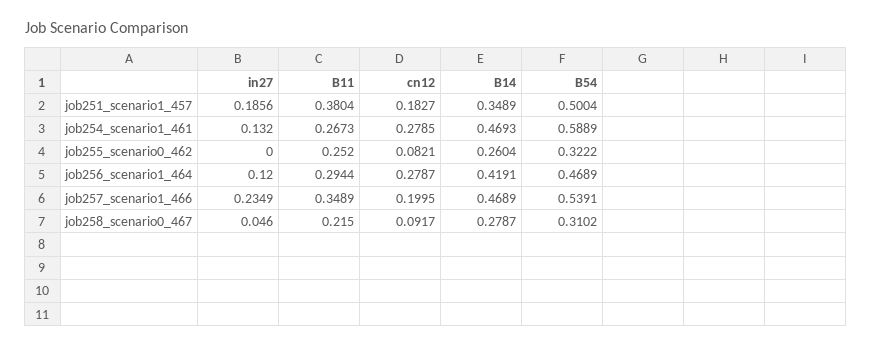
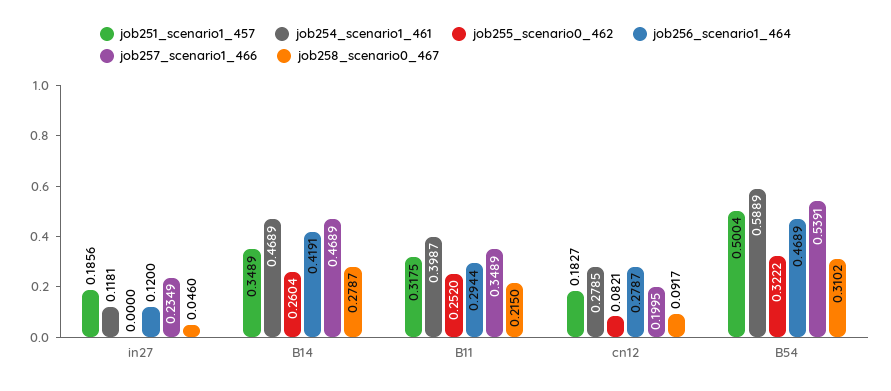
  {
    "job251_scenario1_457": {
      "in27": 0.1856,
-     "B11": 0.3804,
+     "B11": 0.3175,
      "cn12": 0.1827,
      "B14": 0.3489,
      "B54": 0.5004
    },
    "job254_scenario1_461": {
-     "in27": 0.132,
+     "in27": 0.1181,
-     "B11": 0.2673,
+     "B11": 0.3987,
      "cn12": 0.2785,
-     "B14": 0.4693,
+     "B14": 0.4689,
      "B54": 0.5889
    },
    "job255_scenario0_462": {
      "in27": 0,
      "B11": 0.252,
      "cn12": 0.0821,
      "B14": 0.2604,
      "B54": 0.3222
    },
    "job256_scenario1_464": {
      "in27": 0.12,
      "B11": 0.2944,
      "cn12": 0.2787,
      "B14": 0.4191,
      "B54": 0.4689
    },
    "job257_scenario1_466": {
      "in27": 0.2349,
      "B11": 0.3489,
      "cn12": 0.1995,
      "B14": 0.4689,
      "B54": 0.5391
    },
    "job258_scenario0_467": {
      "in27": 0.046,
      "B11": 0.215,
      "cn12": 0.0917,
      "B14": 0.2787,
      "B54": 0.3102
    }
  }

